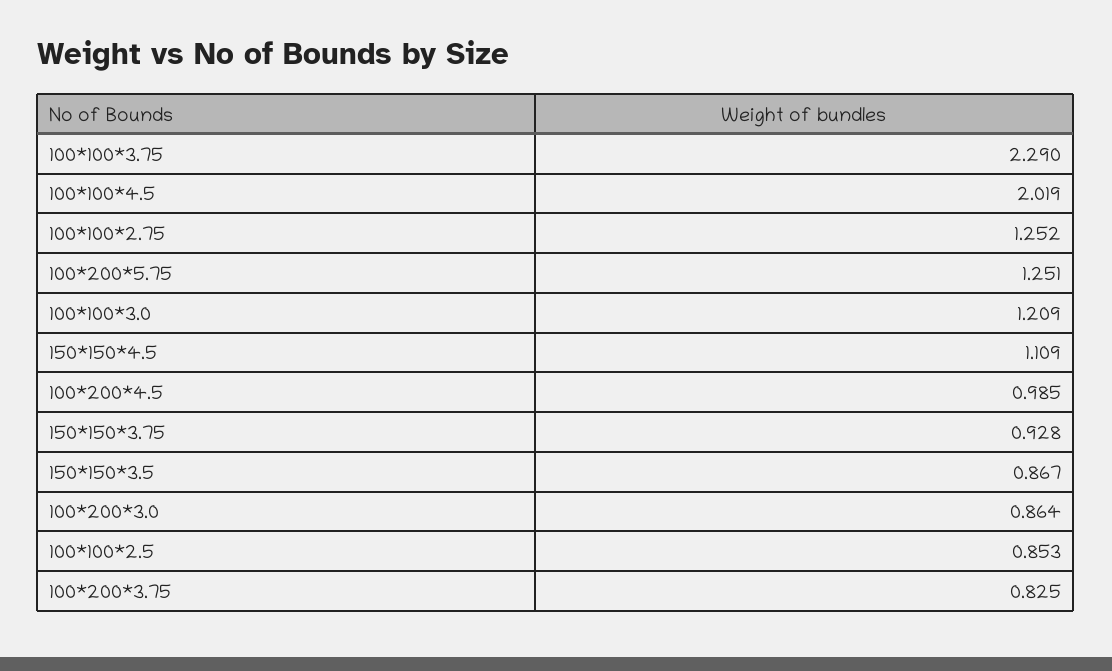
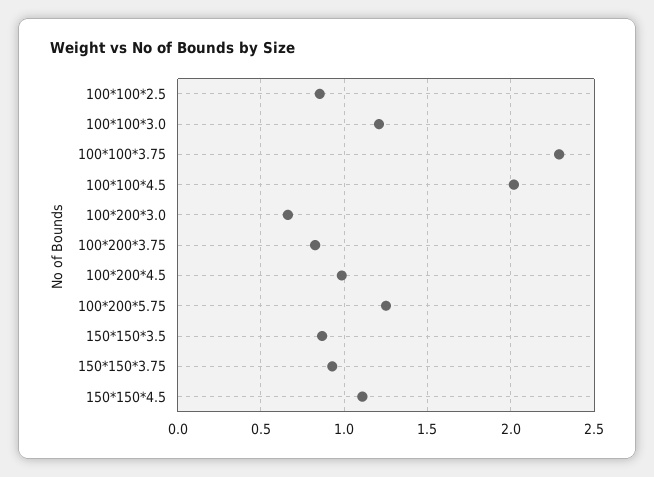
  {
    "100*100*3.75": 2.29,
    "100*100*4.5": 2.019,
-   "100*100*2.75": 1.252,
    "100*200*5.75": 1.251,
    "100*100*3.0": 1.209,
    "150*150*4.5": 1.109,
    "100*200*4.5": 0.985,
    "150*150*3.75": 0.928,
    "150*150*3.5": 0.867,
-   "100*200*3.0": 0.864,
+   "100*200*3.0": 0.65,
    "100*100*2.5": 0.853,
    "100*200*3.75": 0.825
  }

